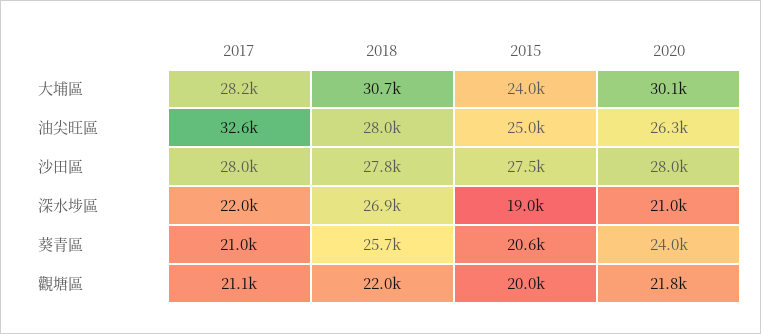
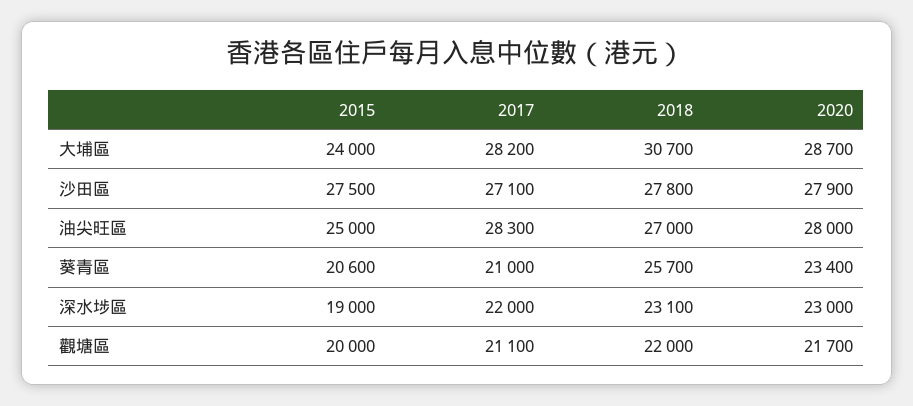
  {
    "2017": {
      "大埔區": 28200,
-     "油尖旺區": 32600,
+     "油尖旺區": 28300,
-     "沙田區": 28000,
+     "沙田區": 27100,
      "深水埗區": 22000,
      "葵青區": 21000,
      "觀塘區": 21100
    },
    "2018": {
      "大埔區": 30700,
-     "油尖旺區": 28000,
+     "油尖旺區": 27000,
      "沙田區": 27800,
-     "深水埗區": 26900,
+     "深水埗區": 23100,
      "葵青區": 25700,
      "觀塘區": 22000
    },
    "2015": {
      "大埔區": 24000,
      "油尖旺區": 25000,
      "沙田區": 27500,
      "深水埗區": 19000,
      "葵青區": 20600,
      "觀塘區": 20000
    },
    "2020": {
-     "大埔區": 30100,
+     "大埔區": 28700,
-     "油尖旺區": 26300,
+     "油尖旺區": 28000,
-     "沙田區": 28000,
+     "沙田區": 27900,
-     "深水埗區": 21000,
+     "深水埗區": 23000,
-     "葵青區": 24000,
+     "葵青區": 23400,
-     "觀塘區": 21800
+     "觀塘區": 21700
    }
  }

